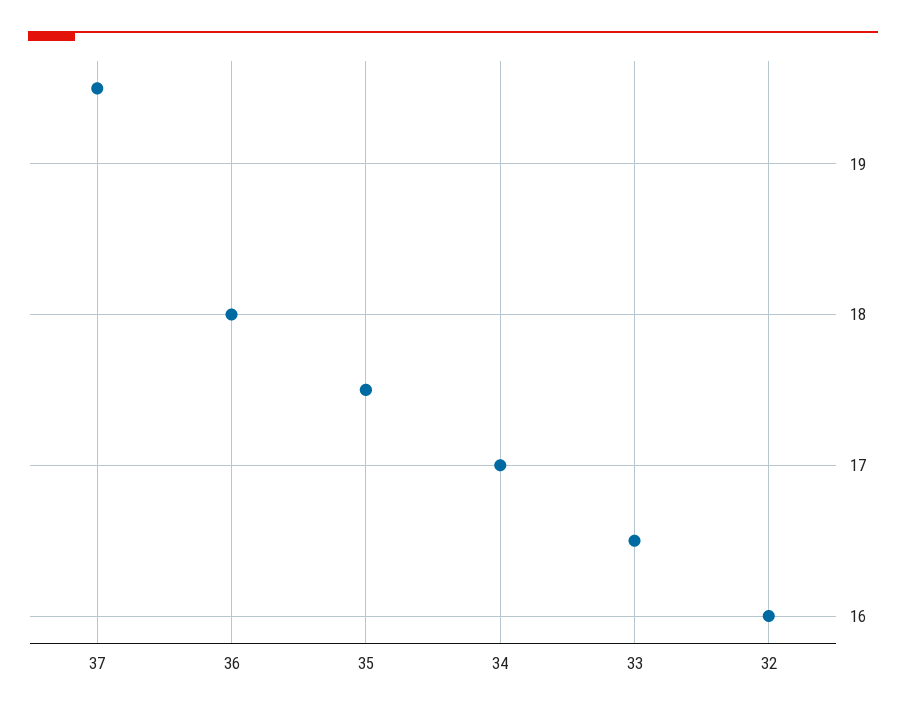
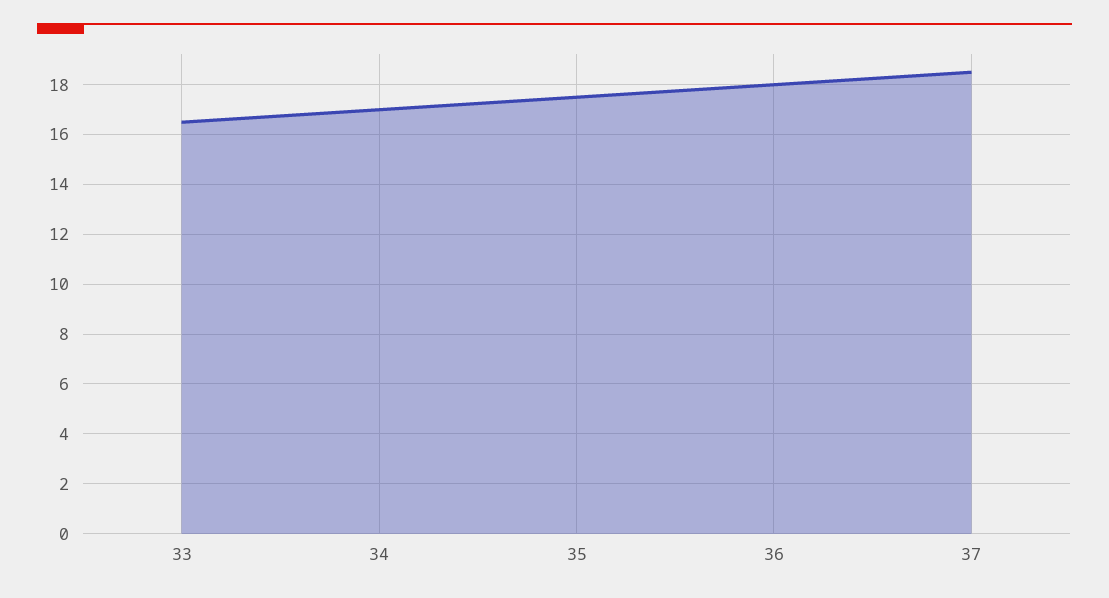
  {
-   "37": 19.5,
+   "37": 18.5,
    "36": 18,
    "35": 17.5,
    "34": 17,
-   "33": 16.5,
+   "33": 16.5
-   "32": 16
  }

